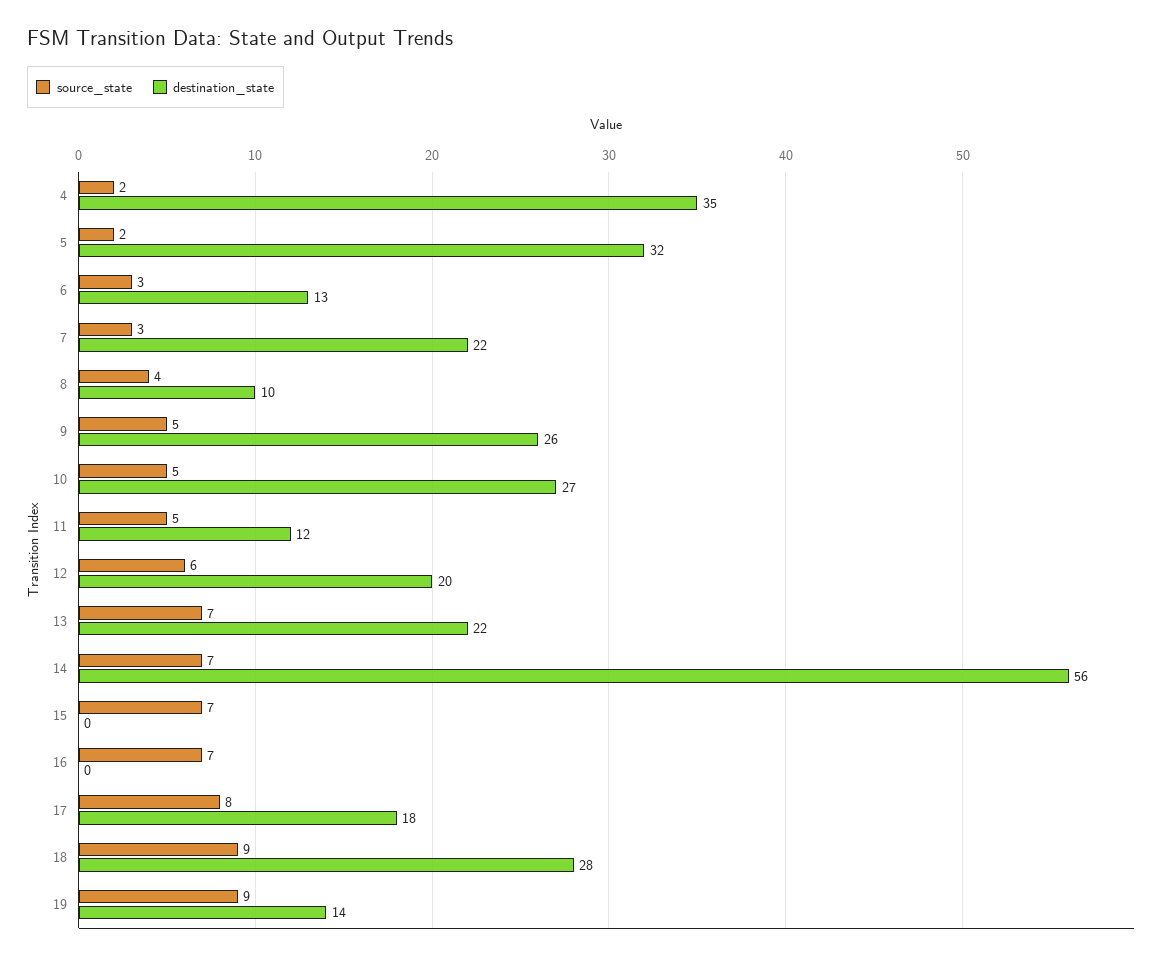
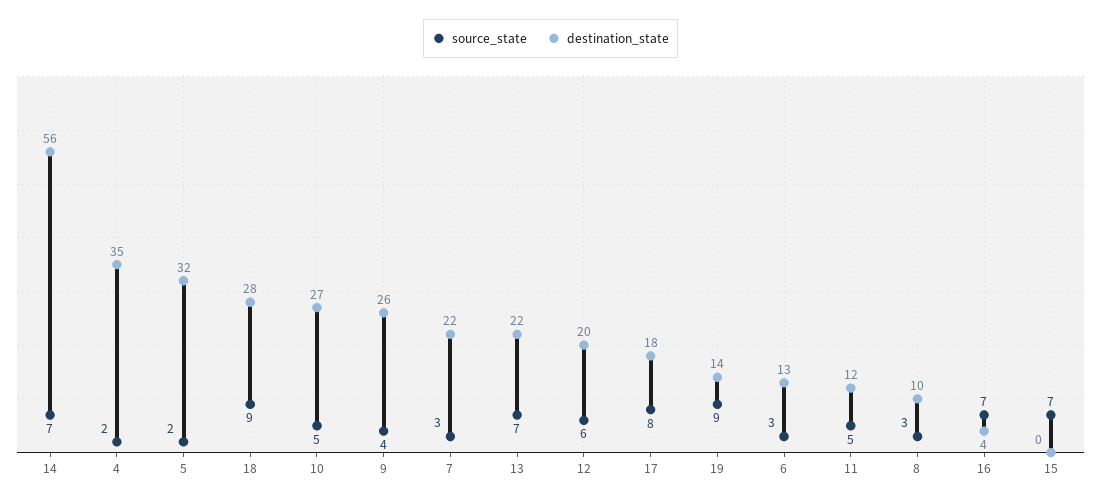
  {
    "source_state": {
      "4": 2,
      "5": 2,
      "6": 3,
      "7": 3,
-     "8": 4,
+     "8": 3,
-     "9": 5,
+     "9": 4,
      "10": 5,
      "11": 5,
      "12": 6,
      "13": 7,
      "14": 7,
      "15": 7,
      "16": 7,
      "17": 8,
      "18": 9,
      "19": 9
    },
    "destination_state": {
      "4": 35,
      "5": 32,
      "6": 13,
      "7": 22,
      "8": 10,
      "9": 26,
      "10": 27,
      "11": 12,
      "12": 20,
      "13": 22,
      "14": 56,
      "15": 0,
-     "16": 0,
+     "16": 4,
      "17": 18,
      "18": 28,
      "19": 14
    }
  }

